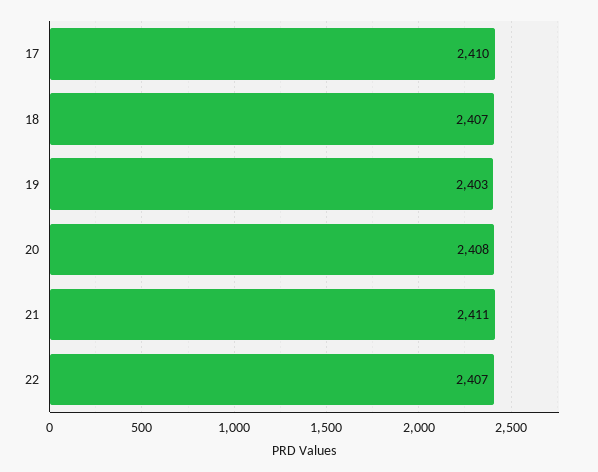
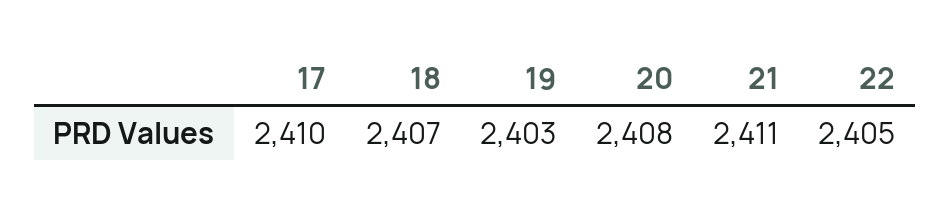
  {
    "17": 2410,
    "18": 2407,
    "19": 2403,
    "20": 2408,
    "21": 2411,
-   "22": 2407
+   "22": 2405
  }

